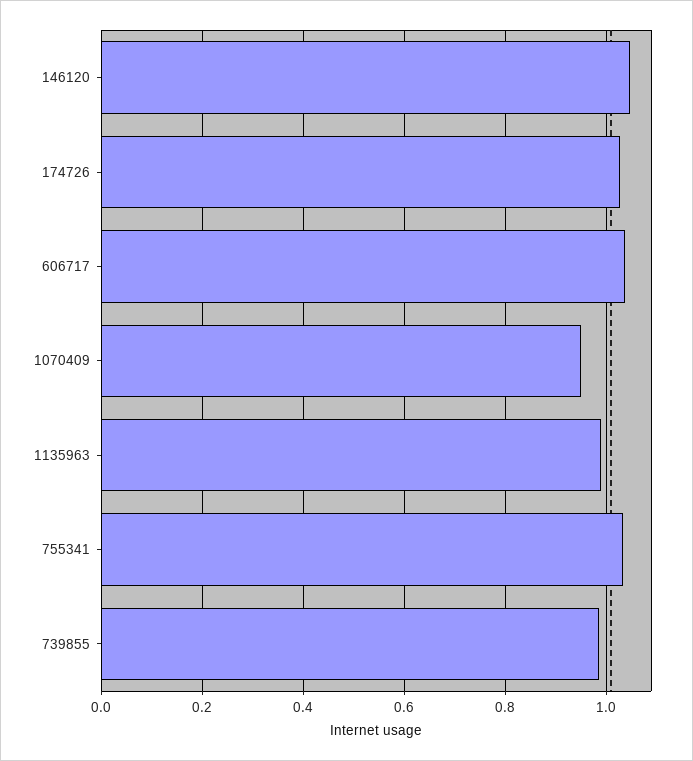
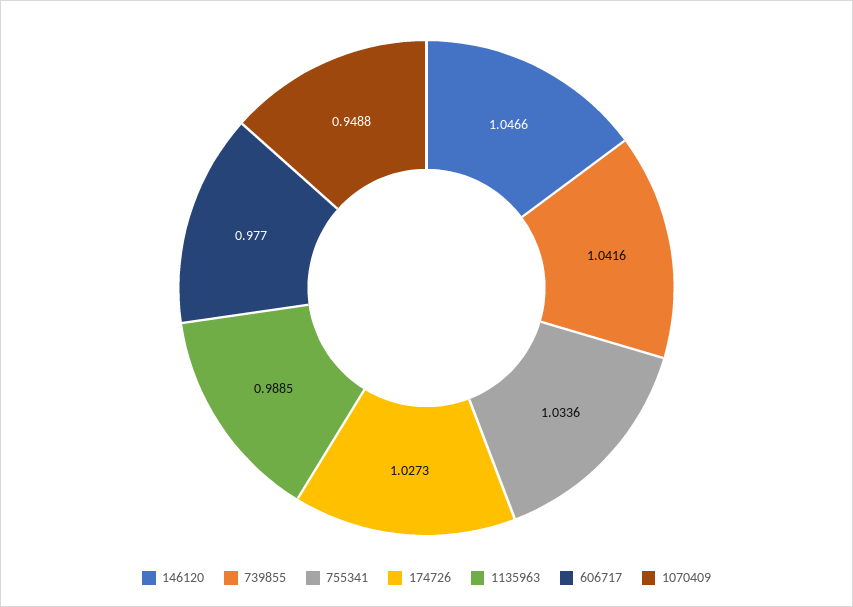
  {
    "146120": 1.0466,
    "174726": 1.0273,
-   "606717": 1.04,
+   "606717": 0.977,
    "1070409": 0.9488,
    "1135963": 0.9885,
    "755341": 1.0336,
-   "739855": 0.98
+   "739855": 1.0416
  }

